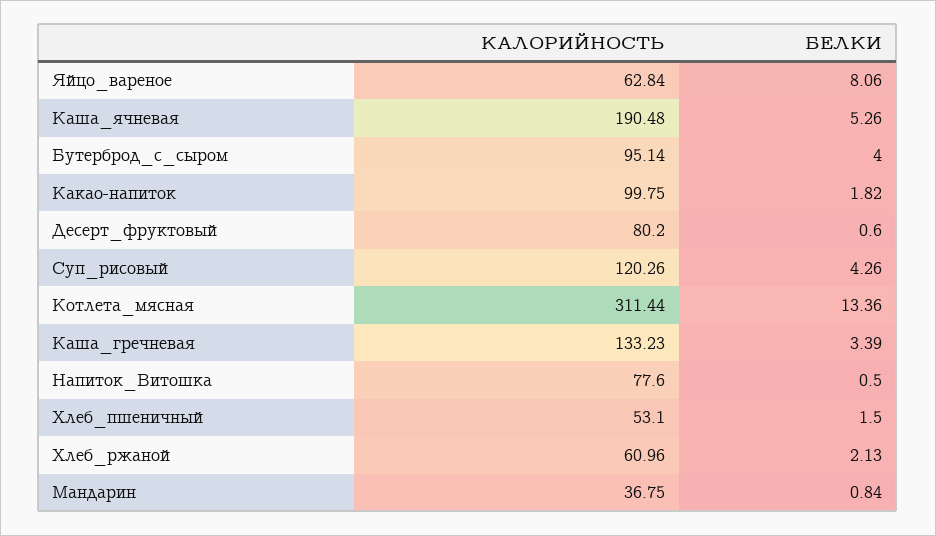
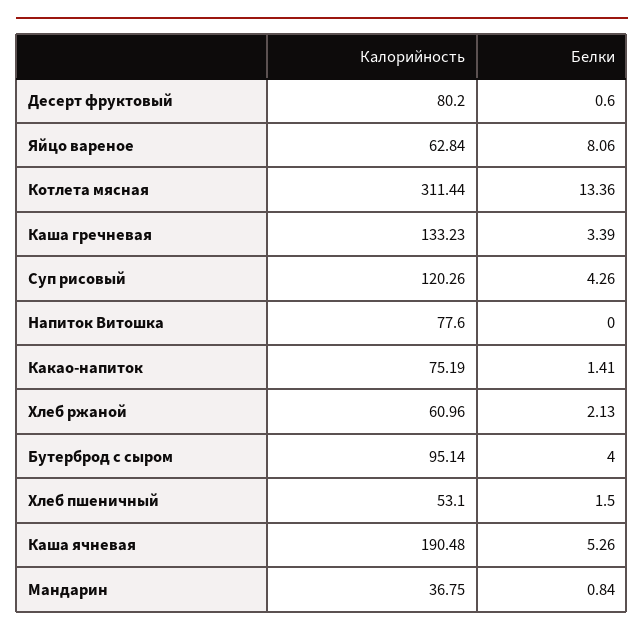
  {
    "КАЛОРИЙНОСТЬ": {
      "Яйцо_вареное": 62.84,
      "Каша_ячневая": 190.48,
      "Бутерброд_с_сыром": 95.14,
-     "Какао-напиток": 99.75,
+     "Какао-напиток": 75.19,
      "Десерт_фруктовый": 80.2,
      "Суп_рисовый": 120.26,
      "Котлета_мясная": 311.44,
      "Каша_гречневая": 133.23,
      "Напиток_Витошка": 77.6,
      "Хлеб_пшеничный": 53.1,
      "Хлеб_ржаной": 60.96,
      "Мандарин": 36.75
    },
    "БЕЛКИ": {
      "Яйцо_вареное": 8.06,
      "Каша_ячневая": 5.26,
      "Бутерброд_с_сыром": 4,
-     "Какао-напиток": 1.82,
+     "Какао-напиток": 1.41,
      "Десерт_фруктовый": 0.6,
      "Суп_рисовый": 4.26,
      "Котлета_мясная": 13.36,
      "Каша_гречневая": 3.39,
-     "Напиток_Витошка": 0.5,
+     "Напиток_Витошка": 0,
      "Хлеб_пшеничный": 1.5,
      "Хлеб_ржаной": 2.13,
      "Мандарин": 0.84
    }
  }

